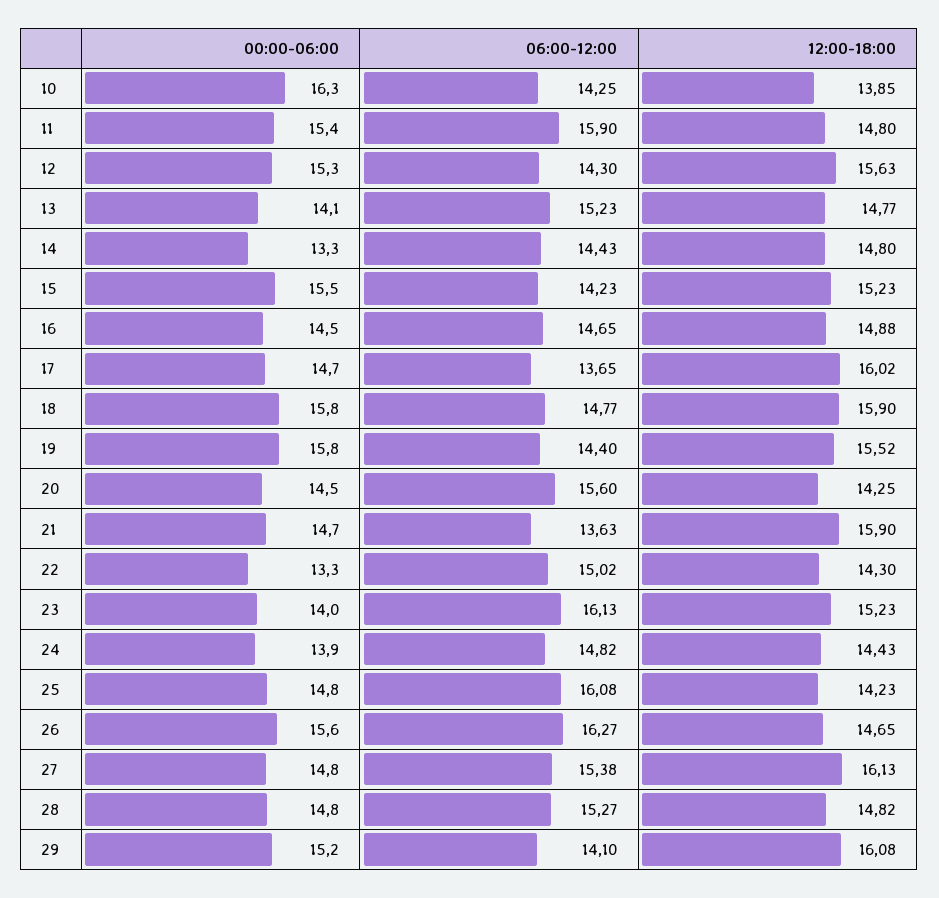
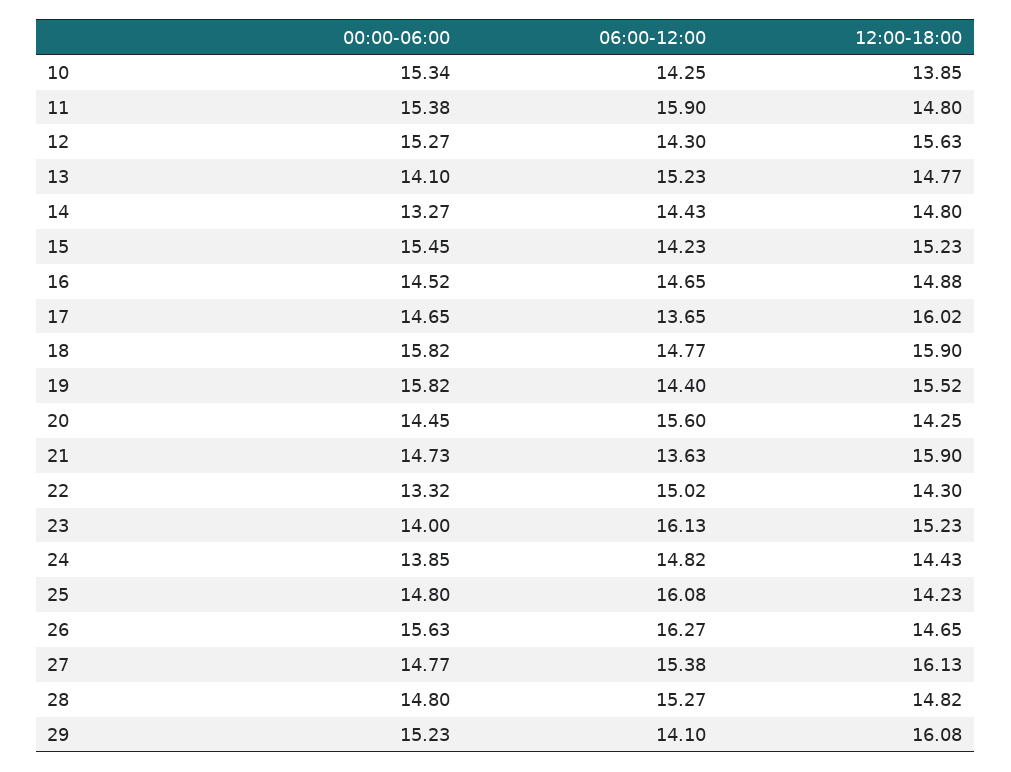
  {
    "00:00-06:00": {
-     "10": 16.3,
+     "10": 15.34,
      "11": 15.38,
      "12": 15.27,
      "13": 14.1,
      "14": 13.27,
      "15": 15.45,
      "16": 14.52,
      "17": 14.65,
      "18": 15.82,
      "19": 15.82,
      "20": 14.45,
      "21": 14.73,
      "22": 13.32,
      "23": 14,
      "24": 13.85,
      "25": 14.8,
      "26": 15.63,
      "27": 14.77,
      "28": 14.8,
      "29": 15.23
    },
    "06:00-12:00": {
      "10": 14.25,
      "11": 15.9,
      "12": 14.3,
      "13": 15.23,
      "14": 14.43,
      "15": 14.23,
      "16": 14.65,
      "17": 13.65,
      "18": 14.77,
      "19": 14.4,
      "20": 15.6,
      "21": 13.63,
      "22": 15.02,
      "23": 16.13,
      "24": 14.82,
      "25": 16.08,
      "26": 16.27,
      "27": 15.38,
      "28": 15.27,
      "29": 14.1
    },
    "12:00-18:00": {
      "10": 13.85,
      "11": 14.8,
      "12": 15.63,
      "13": 14.77,
      "14": 14.8,
      "15": 15.23,
      "16": 14.88,
      "17": 16.02,
      "18": 15.9,
      "19": 15.52,
      "20": 14.25,
      "21": 15.9,
      "22": 14.3,
      "23": 15.23,
      "24": 14.43,
      "25": 14.23,
      "26": 14.65,
      "27": 16.13,
      "28": 14.82,
      "29": 16.08
    }
  }

